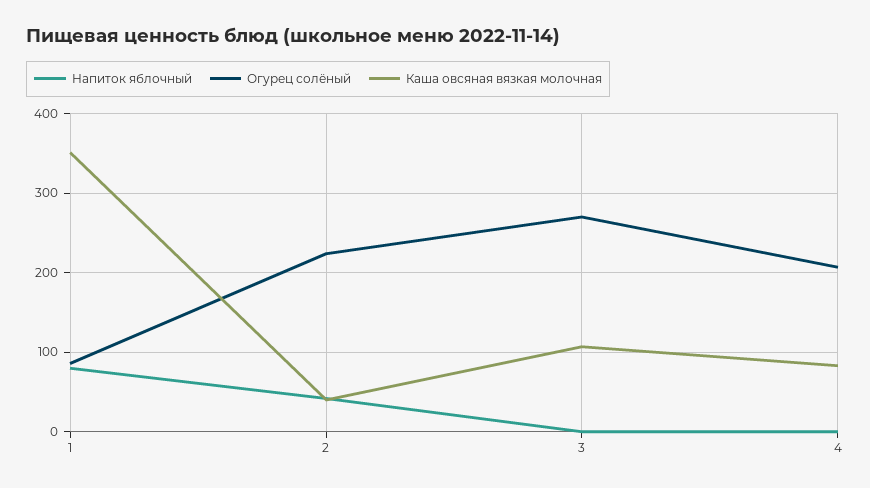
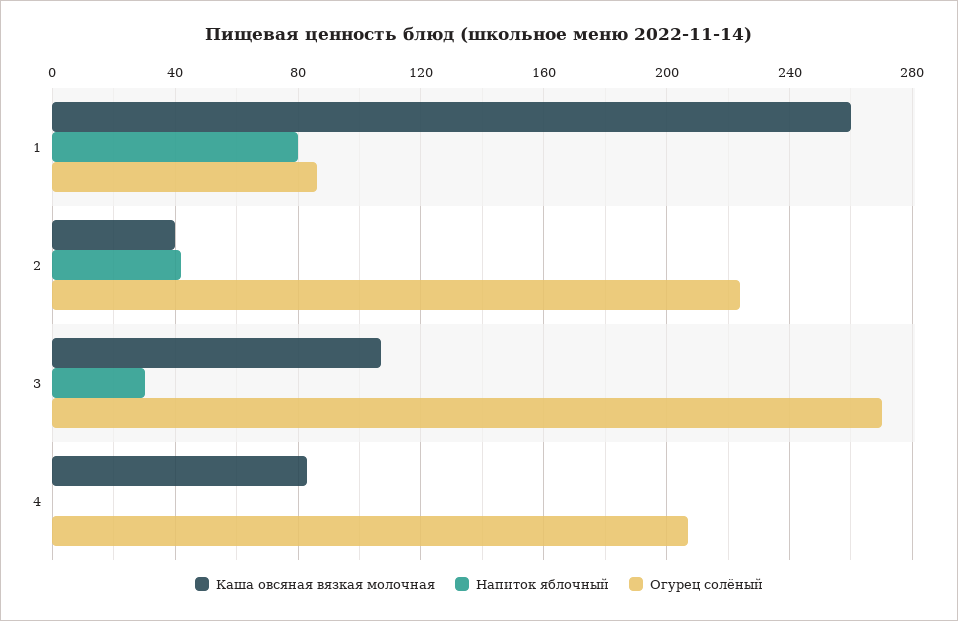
  {
    "Напиток яблочный": {
      "1": 80,
      "2": 40,
-     "3": 0,
+     "3": 30,
      "4": 0
    },
    "Огурец солёный": {
      "1": 85,
      "2": 225,
      "3": 270,
      "4": 205
    },
    "Каша овсяная вязкая молочная": {
-     "1": 350,
+     "1": 260,
      "2": 40,
      "3": 105,
      "4": 85
    }
  }

